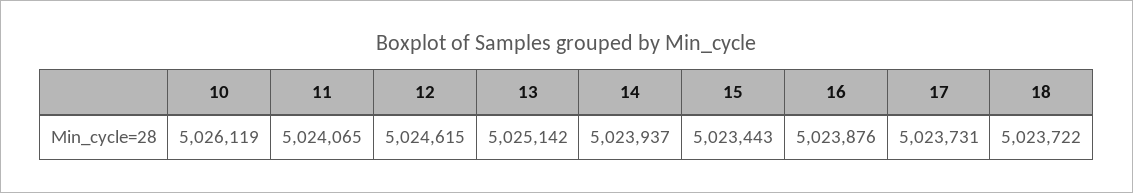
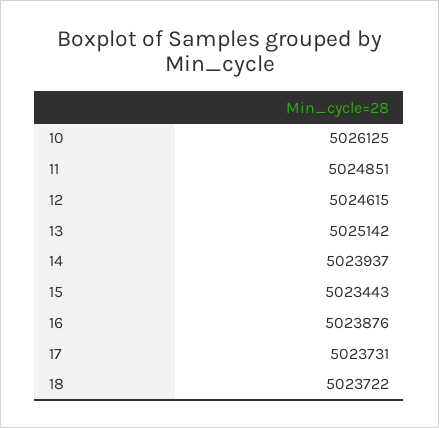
  {
-   "10": 5026119,
+   "10": 5026125,
-   "11": 5024065,
+   "11": 5024851,
    "12": 5024615,
    "13": 5025142,
    "14": 5023937,
    "15": 5023443,
    "16": 5023876,
    "17": 5023731,
    "18": 5023722
  }

